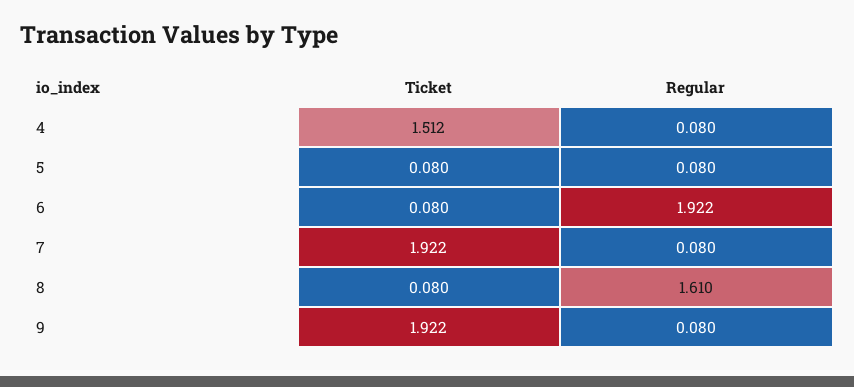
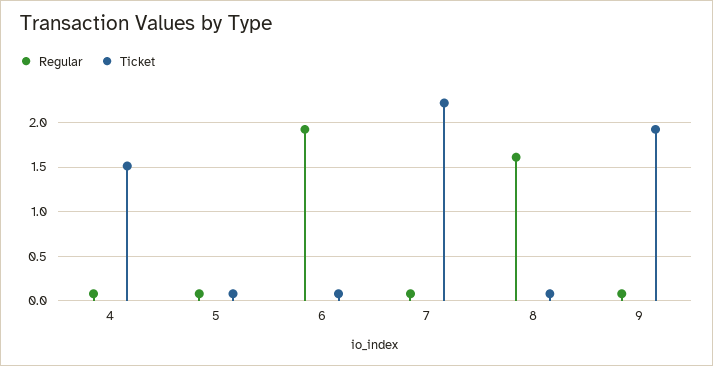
  {
    "Ticket": {
      "4": 1.512,
      "5": 0.08,
      "6": 0.08,
-     "7": 1.922,
+     "7": 2.2,
      "8": 0.08,
      "9": 1.922
    },
    "Regular": {
      "4": 0.08,
      "5": 0.08,
      "6": 1.922,
      "7": 0.08,
      "8": 1.61,
      "9": 0.08
    }
  }

